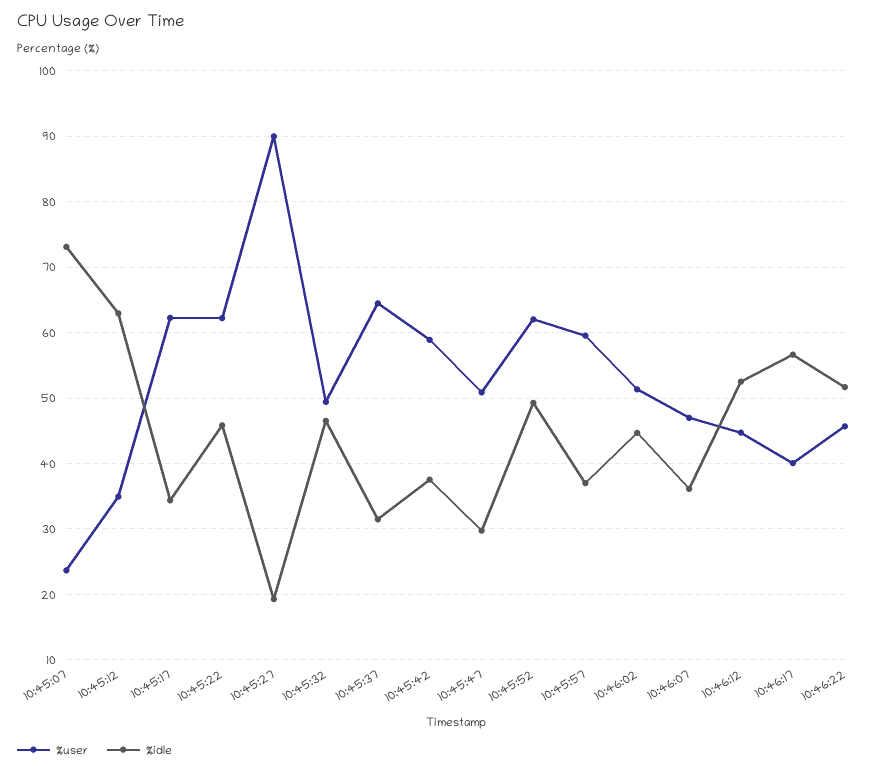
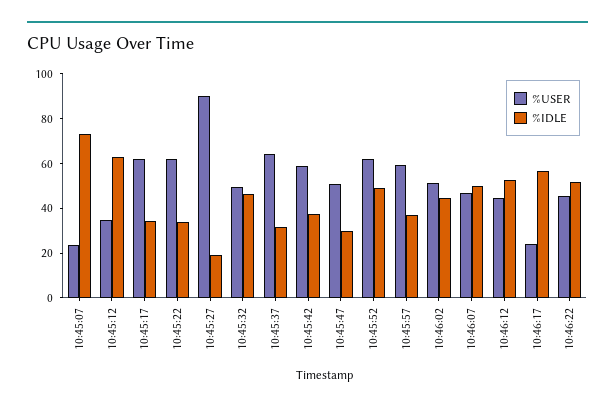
  {
    "%user": {
      "10:45:07": 24,
      "10:45:12": 35,
      "10:45:17": 62,
      "10:45:22": 62,
      "10:45:27": 90,
      "10:45:32": 49,
      "10:45:37": 64,
      "10:45:42": 59,
      "10:45:47": 51,
      "10:45:52": 62,
      "10:45:57": 60,
      "10:46:02": 51,
      "10:46:07": 47,
      "10:46:12": 45,
-     "10:46:17": 40,
+     "10:46:17": 25,
      "10:46:22": 46
    },
    "%idle": {
      "10:45:07": 73,
      "10:45:12": 63,
      "10:45:17": 34,
-     "10:45:22": 46,
+     "10:45:22": 35,
      "10:45:27": 19,
      "10:45:32": 47,
      "10:45:37": 31,
      "10:45:42": 38,
      "10:45:47": 30,
      "10:45:52": 49,
      "10:45:57": 37,
      "10:46:02": 45,
-     "10:46:07": 36,
+     "10:46:07": 50,
      "10:46:12": 53,
      "10:46:17": 57,
      "10:46:22": 52
    }
  }

